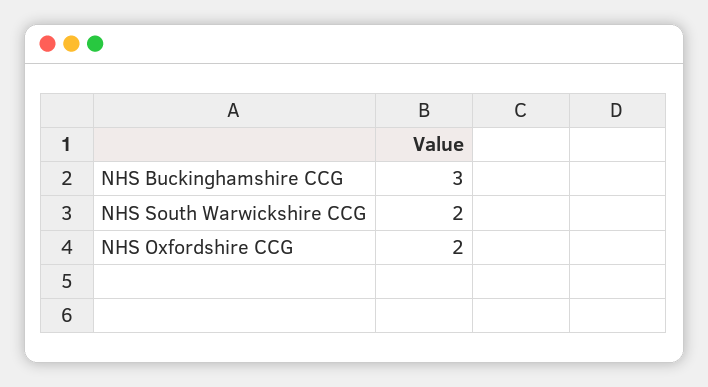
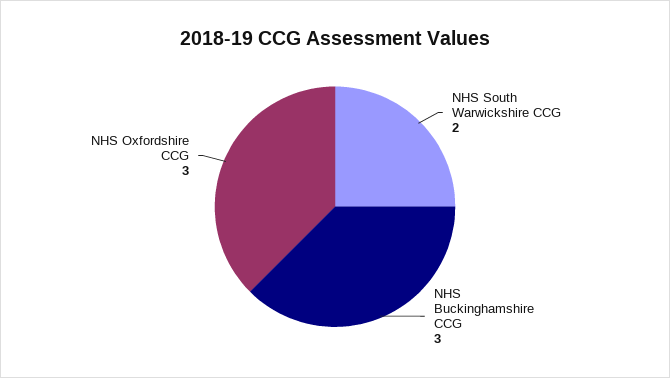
  {
    "NHS Buckinghamshire CCG": 3,
    "NHS South Warwickshire CCG": 2,
-   "NHS Oxfordshire CCG": 2
+   "NHS Oxfordshire CCG": 3
  }

